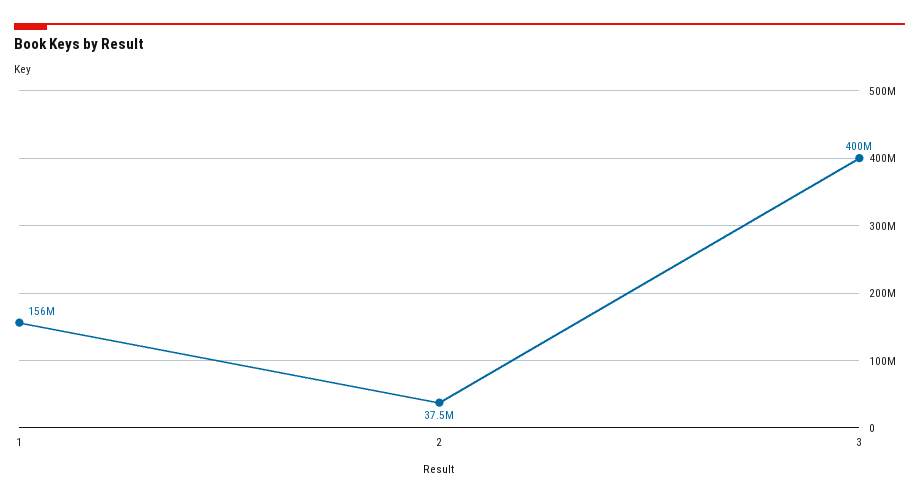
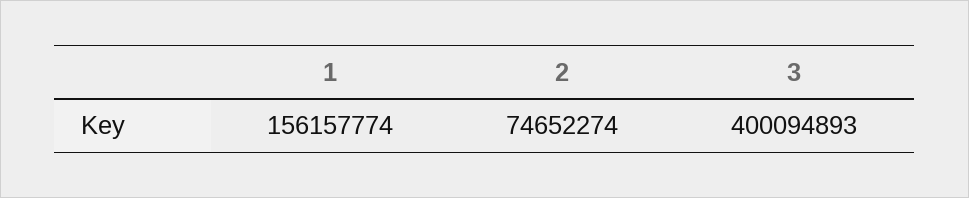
  {
    "1": 156157774,
-   "2": 37500000,
+   "2": 74652274,
    "3": 400094893
  }

